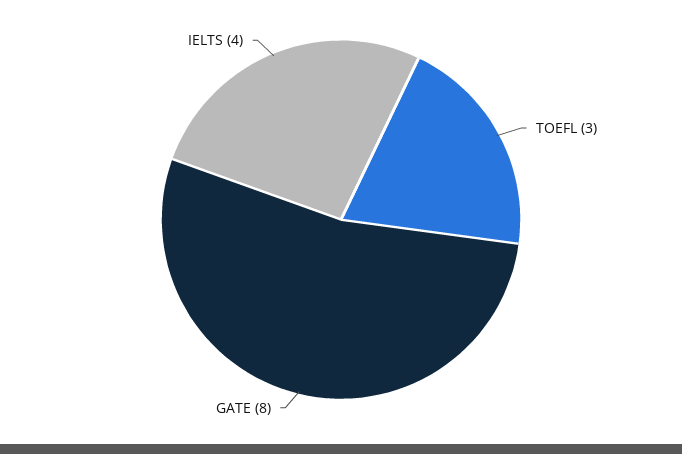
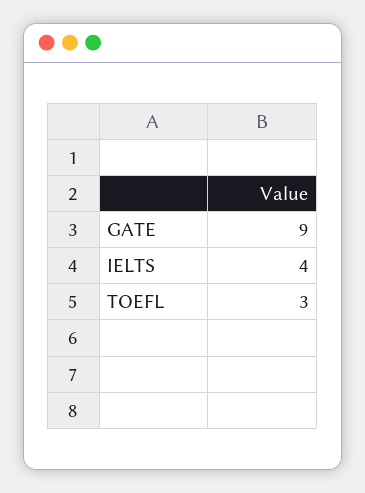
  {
    "TOEFL": 3,
-   "GATE": 8,
+   "GATE": 9,
    "IELTS": 4
  }

